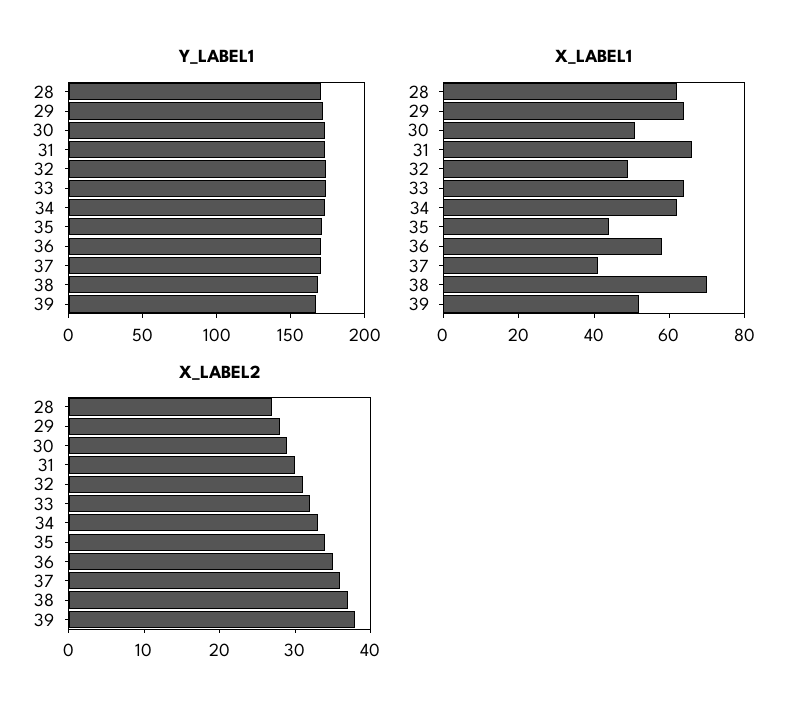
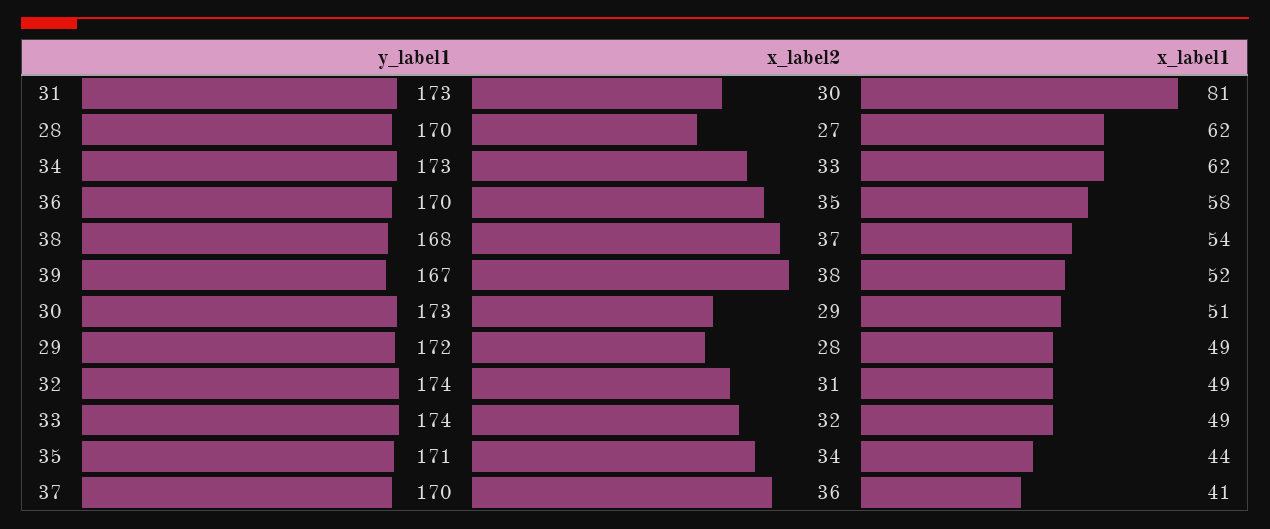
  {
    "Y_LABEL1": {
      "28": 170,
      "29": 172,
      "30": 173,
      "31": 173,
      "32": 174,
      "33": 174,
      "34": 173,
      "35": 171,
      "36": 170,
      "37": 170,
      "38": 168,
      "39": 167
    },
    "X_LABEL1": {
      "28": 62,
-     "29": 65,
+     "29": 49,
      "30": 51,
-     "31": 65,
+     "31": 81,
      "32": 49,
-     "33": 65,
+     "33": 49,
      "34": 62,
      "35": 44,
      "36": 58,
      "37": 41,
-     "38": 70,
+     "38": 54,
      "39": 52
    },
    "X_LABEL2": {
      "28": 27,
      "29": 28,
      "30": 29,
      "31": 30,
      "32": 31,
      "33": 32,
      "34": 33,
      "35": 34,
      "36": 35,
      "37": 36,
      "38": 37,
      "39": 38
    }
  }

